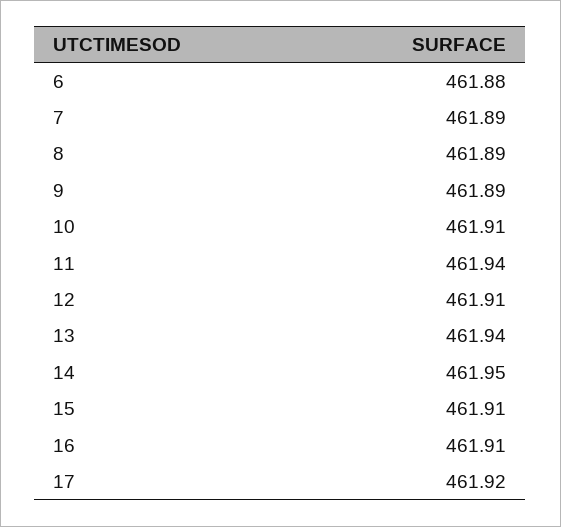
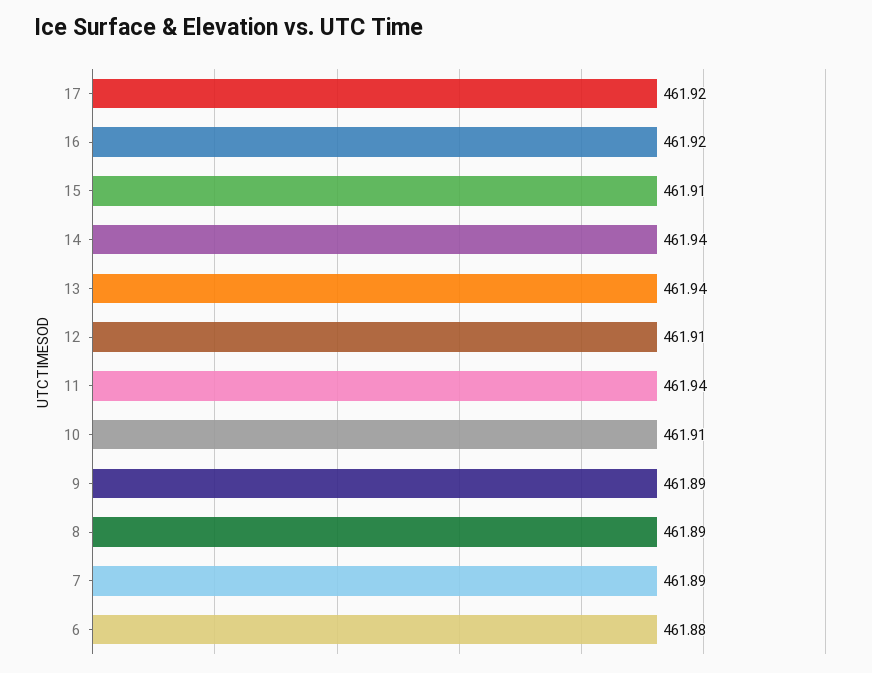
  {
    "6": 461.88,
    "7": 461.89,
    "8": 461.89,
    "9": 461.89,
    "10": 461.91,
    "11": 461.94,
    "12": 461.91,
    "13": 461.94,
-   "14": 461.95,
+   "14": 461.94,
    "15": 461.91,
-   "16": 461.91,
+   "16": 461.92,
    "17": 461.92
  }

